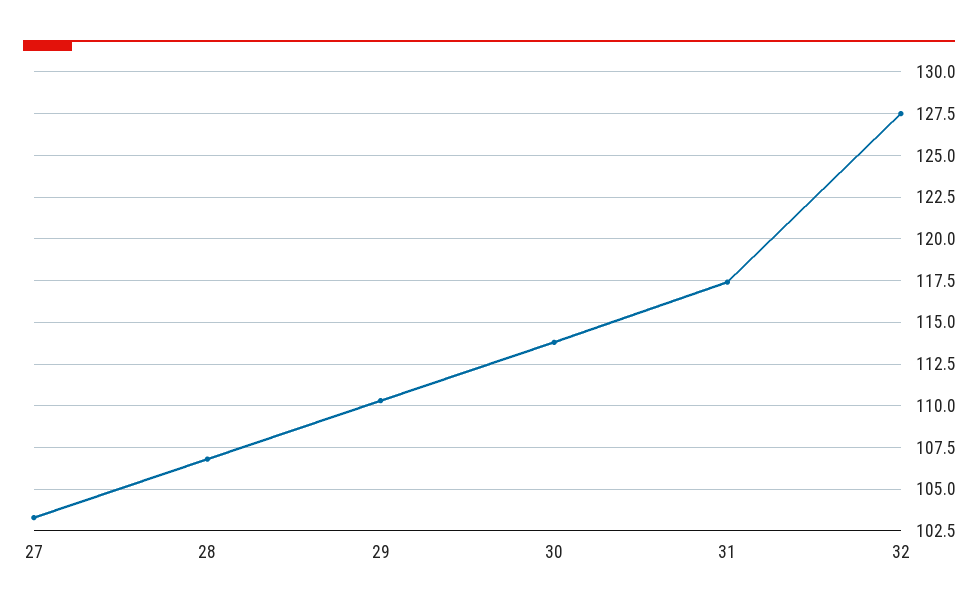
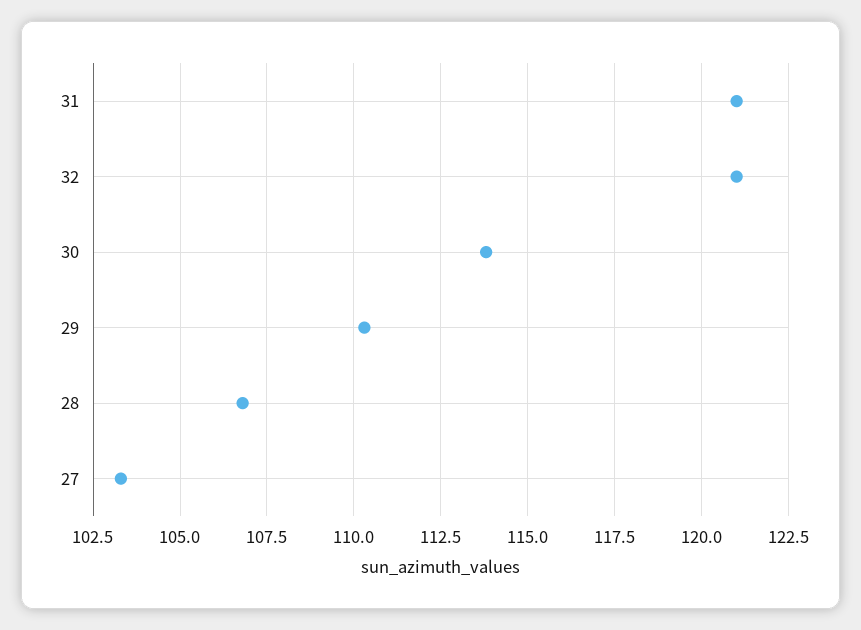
  {
    "27": 103.5,
    "28": 107,
    "29": 110.5,
    "30": 114,
-   "31": 117.5,
+   "31": 121,
-   "32": 127.5
+   "32": 121
  }

